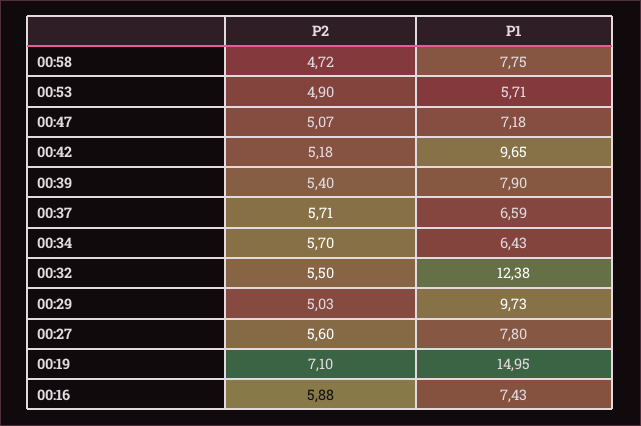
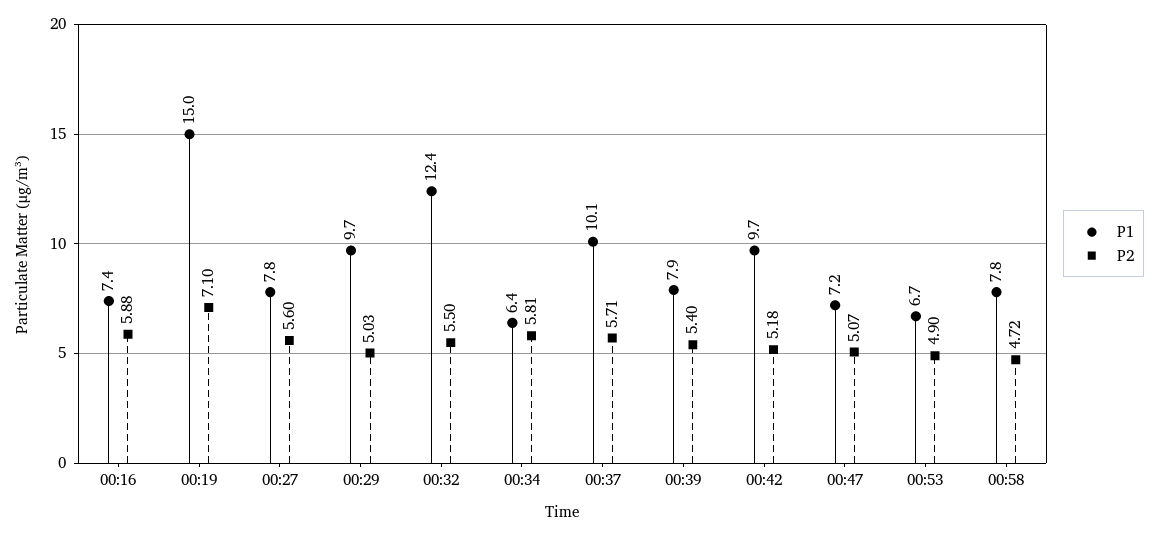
  {
    "P2": {
      "00:58": 4.72,
      "00:53": 4.9,
      "00:47": 5.07,
      "00:42": 5.18,
      "00:39": 5.4,
      "00:37": 5.71,
-     "00:34": 5.7,
+     "00:34": 5.81,
      "00:32": 5.5,
      "00:29": 5.03,
      "00:27": 5.6,
      "00:19": 7.1,
      "00:16": 5.88
    },
    "P1": {
      "00:58": 7.75,
-     "00:53": 5.71,
+     "00:53": 6.7,
      "00:47": 7.18,
      "00:42": 9.65,
      "00:39": 7.9,
-     "00:37": 6.59,
+     "00:37": 10.1,
      "00:34": 6.43,
      "00:32": 12.38,
      "00:29": 9.73,
      "00:27": 7.8,
      "00:19": 14.95,
      "00:16": 7.43
    }
  }

